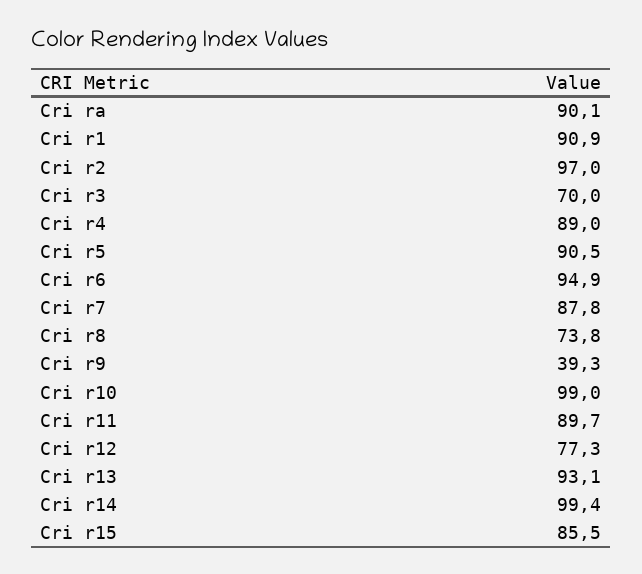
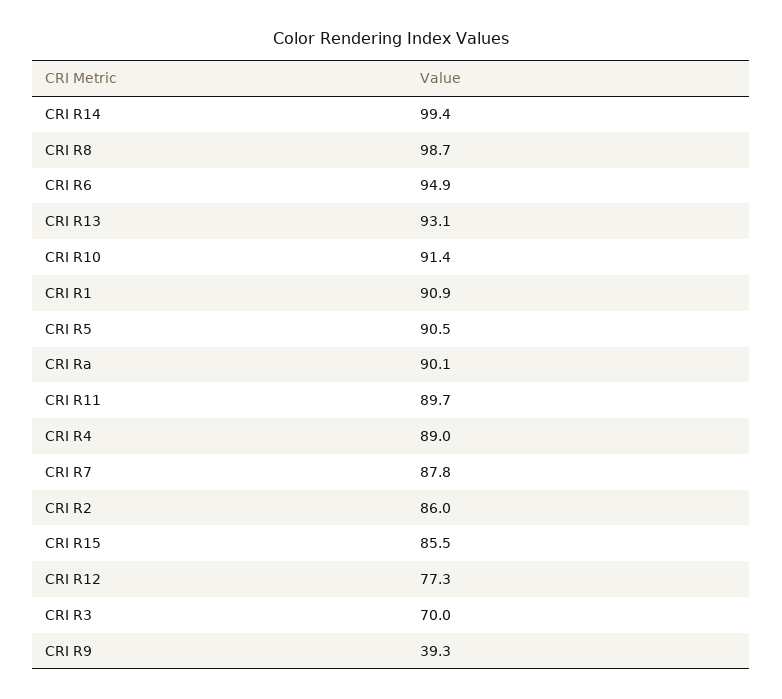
  {
    "Cri ra": 90.1,
    "Cri r1": 90.9,
-   "Cri r2": 97,
+   "Cri r2": 86,
    "Cri r3": 70,
    "Cri r4": 89,
    "Cri r5": 90.5,
    "Cri r6": 94.9,
    "Cri r7": 87.8,
-   "Cri r8": 73.8,
+   "Cri r8": 98.7,
    "Cri r9": 39.3,
-   "Cri r10": 99,
+   "Cri r10": 91.4,
    "Cri r11": 89.7,
    "Cri r12": 77.3,
    "Cri r13": 93.1,
    "Cri r14": 99.4,
    "Cri r15": 85.5
  }

